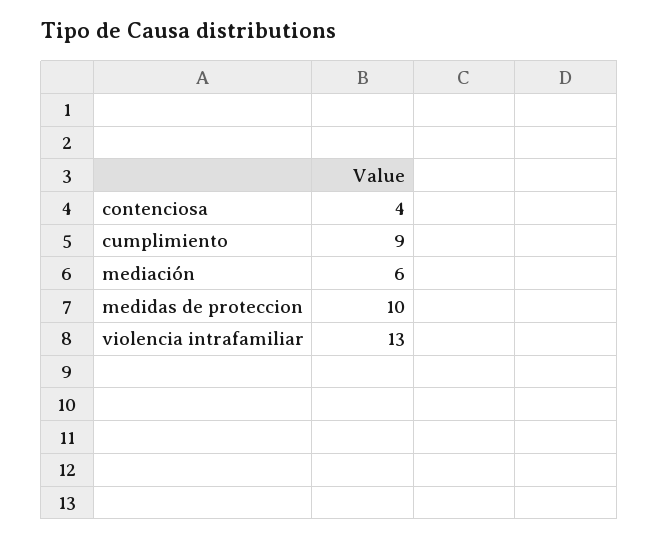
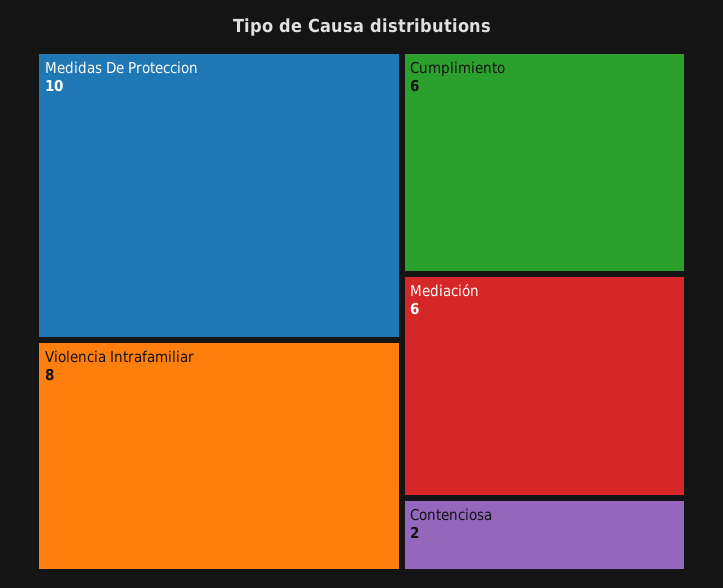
  {
-   "contenciosa": 4,
+   "contenciosa": 2,
-   "cumplimiento": 9,
+   "cumplimiento": 6,
    "mediación": 6,
    "medidas de proteccion": 10,
-   "violencia intrafamiliar": 13
+   "violencia intrafamiliar": 8
  }

